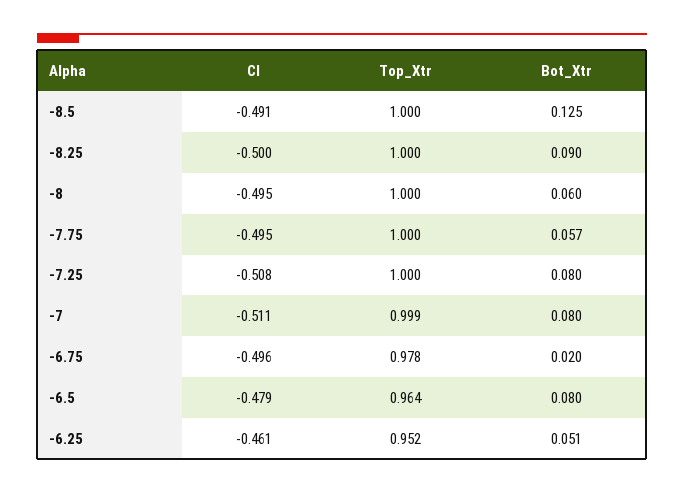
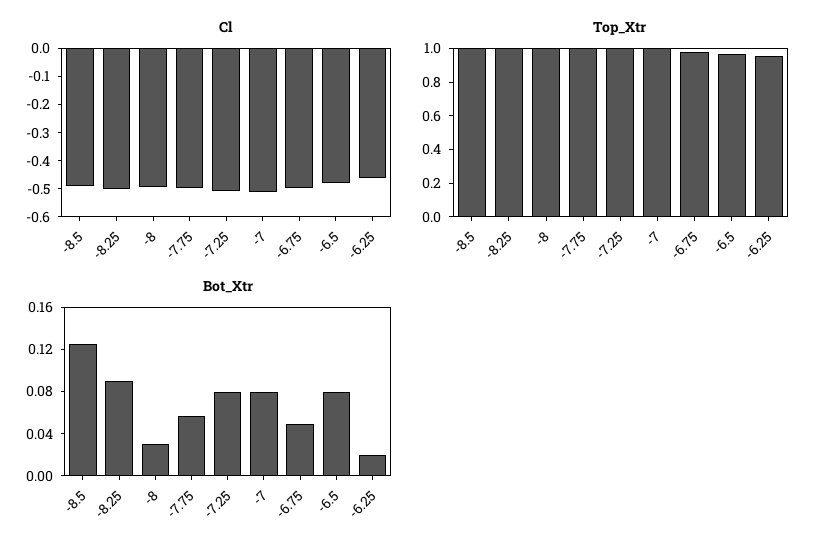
  {
    "Cl": {
      "-8.5": -0.491,
      "-8.25": -0.5,
      "-8": -0.495,
      "-7.75": -0.495,
      "-7.25": -0.508,
      "-7": -0.511,
      "-6.75": -0.496,
      "-6.5": -0.479,
      "-6.25": -0.461
    },
    "Top_Xtr": {
      "-8.5": 1,
      "-8.25": 1,
      "-8": 1,
      "-7.75": 1,
      "-7.25": 1,
      "-7": 0.999,
      "-6.75": 0.978,
      "-6.5": 0.964,
      "-6.25": 0.952
    },
    "Bot_Xtr": {
      "-8.5": 0.125,
      "-8.25": 0.09,
-     "-8": 0.06,
+     "-8": 0.03,
      "-7.75": 0.057,
      "-7.25": 0.08,
      "-7": 0.08,
-     "-6.75": 0.02,
+     "-6.75": 0.05,
      "-6.5": 0.08,
-     "-6.25": 0.051
+     "-6.25": 0.02
    }
  }

